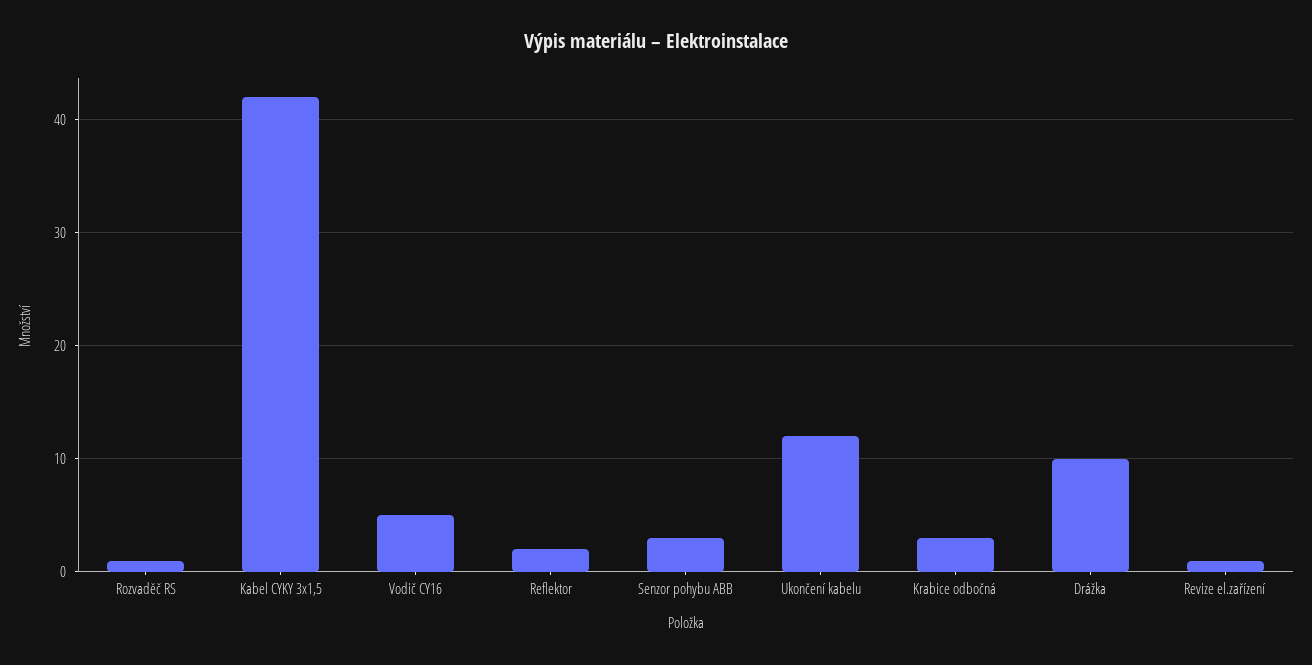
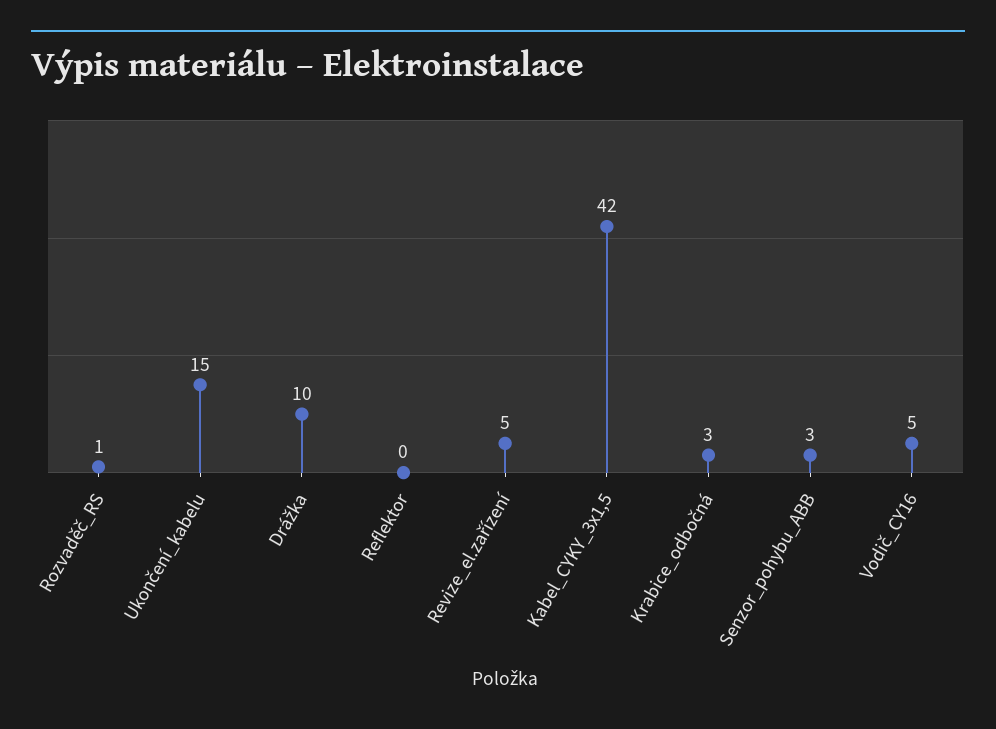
  {
    "Rozvaděč RS": 1,
    "Kabel CYKY 3x1,5": 42,
    "Vodič CY16": 5,
-   "Reflektor": 2,
+   "Reflektor": 0,
    "Senzor pohybu ABB": 3,
-   "Ukončení kabelu": 12,
+   "Ukončení kabelu": 15,
    "Krabice odbočná": 3,
    "Drážka": 10,
-   "Revize el.zařízení": 1
+   "Revize el.zařízení": 5
  }

